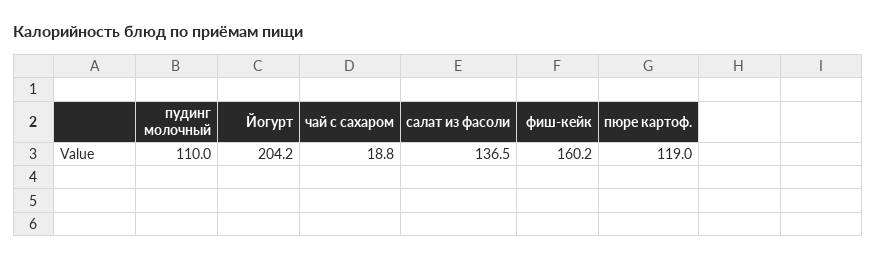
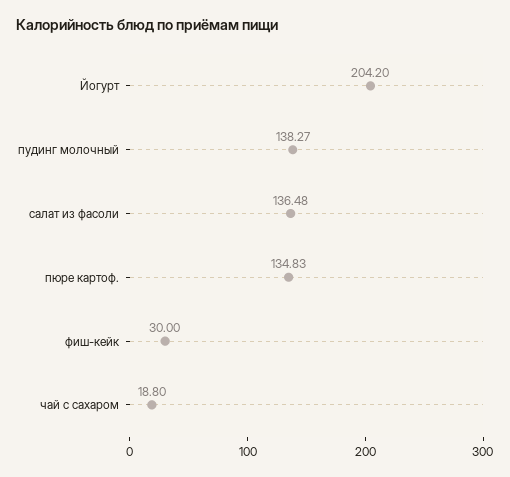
  {
-   "пудинг молочный": 110,
+   "пудинг молочный": 138.27,
    "Йогурт": 204.2,
    "чай с сахаром": 18.8,
    "салат из фасоли": 136.48,
-   "фиш-кейк": 160.2,
+   "фиш-кейк": 30,
-   "пюре картоф.": 119
+   "пюре картоф.": 134.83
  }

